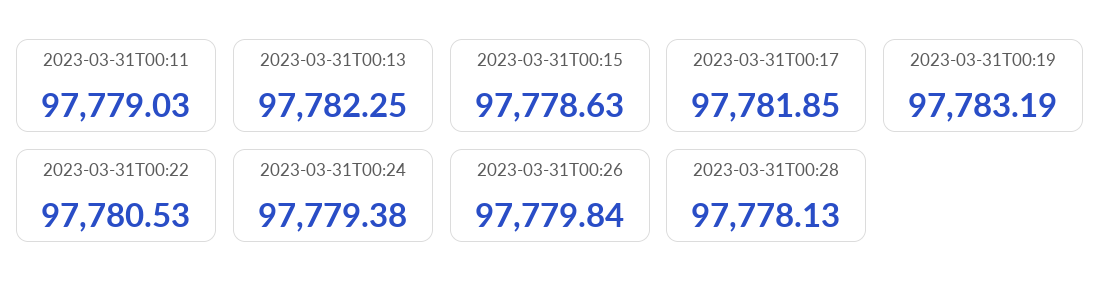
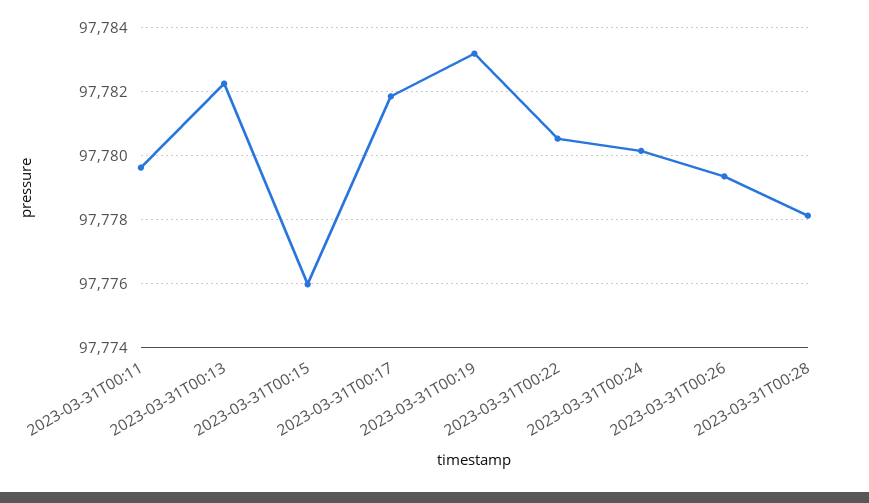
  {
-   "2023-03-31T00:11": 97779.03,
+   "2023-03-31T00:11": 97779.6,
    "2023-03-31T00:13": 97782.25,
-   "2023-03-31T00:15": 97778.63,
+   "2023-03-31T00:15": 97776,
    "2023-03-31T00:17": 97781.85,
    "2023-03-31T00:19": 97783.19,
    "2023-03-31T00:22": 97780.53,
-   "2023-03-31T00:24": 97779.38,
+   "2023-03-31T00:24": 97780.2,
-   "2023-03-31T00:26": 97779.84,
+   "2023-03-31T00:26": 97779.4,
    "2023-03-31T00:28": 97778.13
  }

